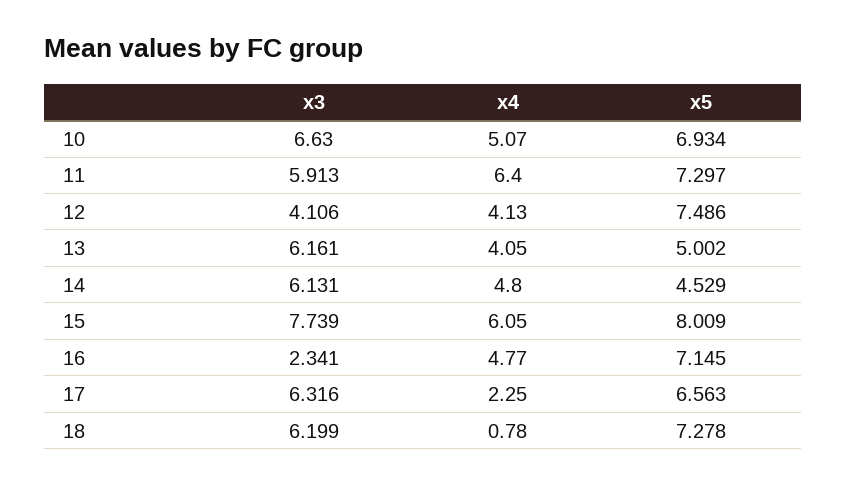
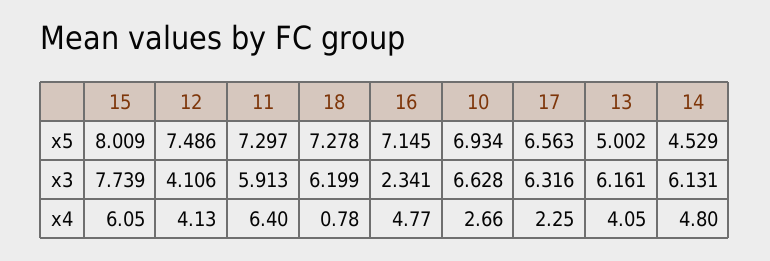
  {
    "x3": {
-     "10": 6.63,
+     "10": 6.628,
      "11": 5.913,
      "12": 4.106,
      "13": 6.161,
      "14": 6.131,
      "15": 7.739,
      "16": 2.341,
      "17": 6.316,
      "18": 6.199
    },
    "x4": {
-     "10": 5.07,
+     "10": 2.66,
      "11": 6.4,
      "12": 4.13,
      "13": 4.05,
      "14": 4.8,
      "15": 6.05,
      "16": 4.77,
      "17": 2.25,
      "18": 0.78
    },
    "x5": {
      "10": 6.934,
      "11": 7.297,
      "12": 7.486,
      "13": 5.002,
      "14": 4.529,
      "15": 8.009,
      "16": 7.145,
      "17": 6.563,
      "18": 7.278
    }
  }

